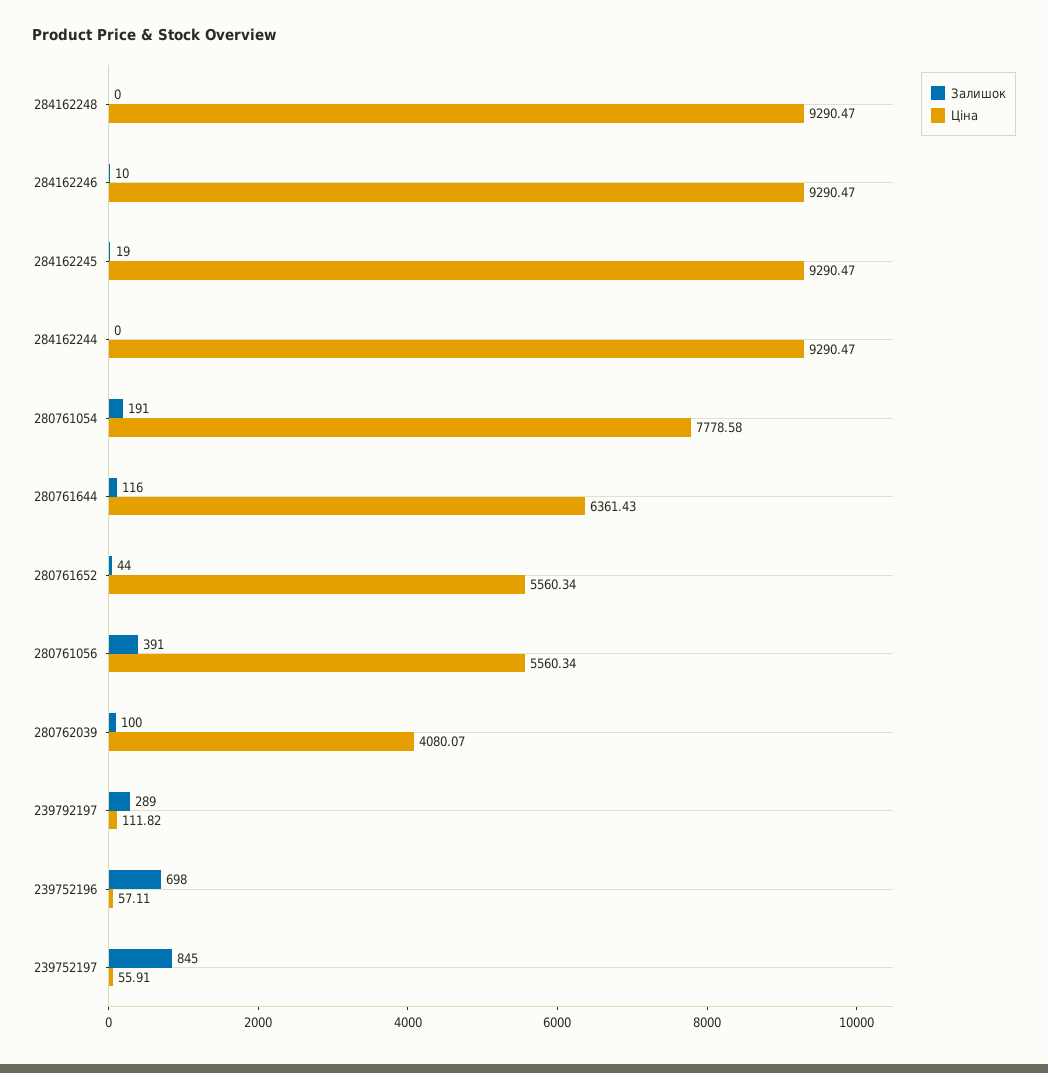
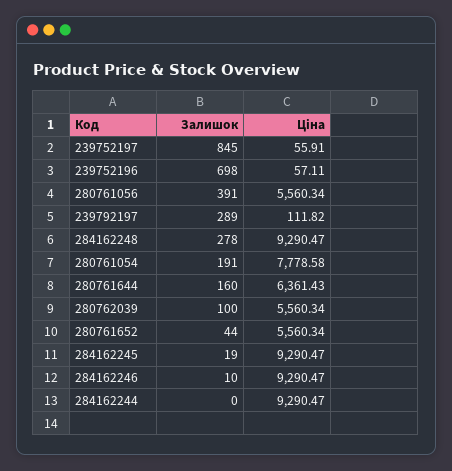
  {
    "Залишок": {
-     "284162248": 0,
+     "284162248": 278,
      "284162246": 10,
      "284162245": 19,
      "284162244": 0,
      "280761054": 191,
-     "280761644": 116,
+     "280761644": 160,
      "280761652": 44,
      "280761056": 391,
      "280762039": 100,
      "239792197": 289,
      "239752196": 698,
      "239752197": 845
    },
    "Ціна": {
      "284162248": 9290.47,
      "284162246": 9290.47,
      "284162245": 9290.47,
      "284162244": 9290.47,
      "280761054": 7778.58,
      "280761644": 6361.43,
      "280761652": 5560.34,
      "280761056": 5560.34,
-     "280762039": 4080.07,
+     "280762039": 5560.34,
      "239792197": 111.82,
      "239752196": 57.11,
      "239752197": 55.91
    }
  }

